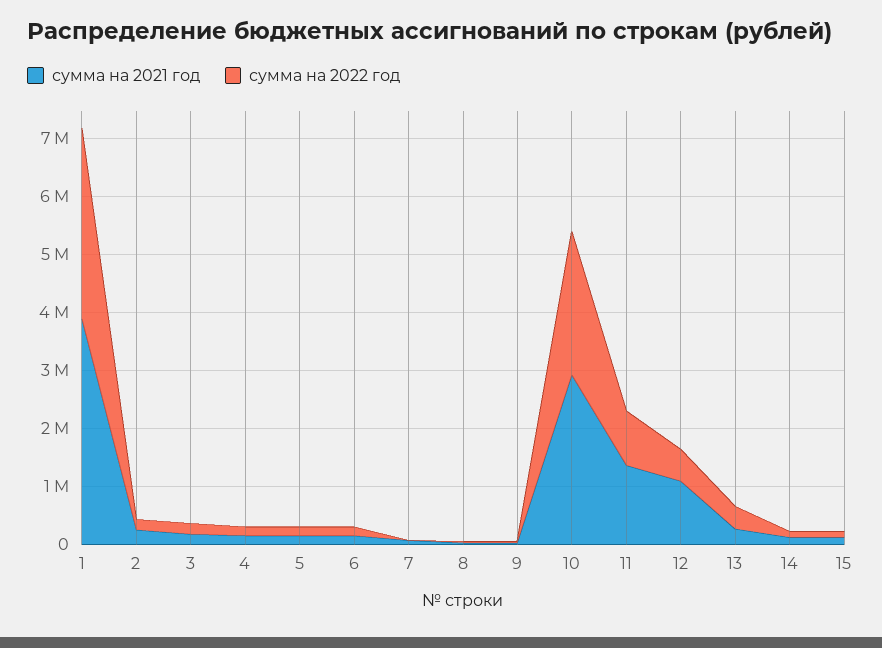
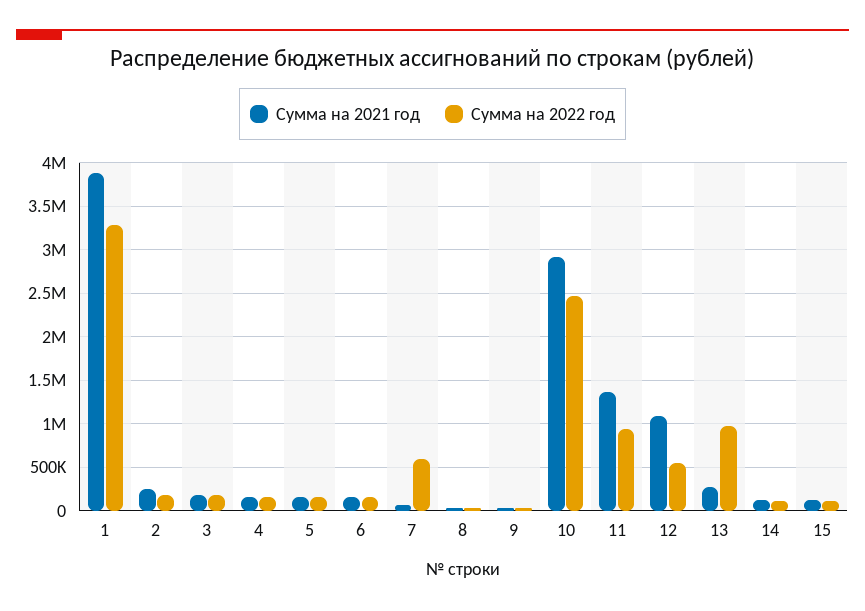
  {
    "сумма на 2021 год": {
      "1": 3900000,
      "2": 300000,
      "3": 200000,
      "4": 200000,
      "5": 200000,
      "6": 200000,
      "7": 100000,
      "8": 0,
      "9": 0,
      "10": 2900000,
      "11": 1400000,
      "12": 1100000,
      "13": 300000,
      "14": 100000,
      "15": 100000
    },
    "сумма на 2022 год": {
      "1": 3300000,
      "2": 200000,
      "3": 200000,
      "4": 200000,
      "5": 200000,
      "6": 200000,
-     "7": 0,
+     "7": 600000,
      "8": 0,
      "9": 0,
      "10": 2500000,
      "11": 900000,
      "12": 600000,
-     "13": 400000,
+     "13": 1000000,
      "14": 100000,
      "15": 100000
    }
  }

